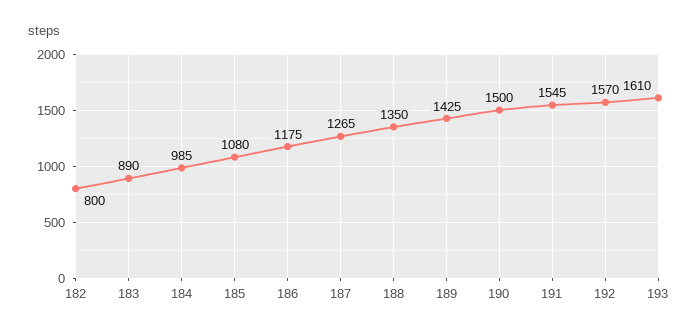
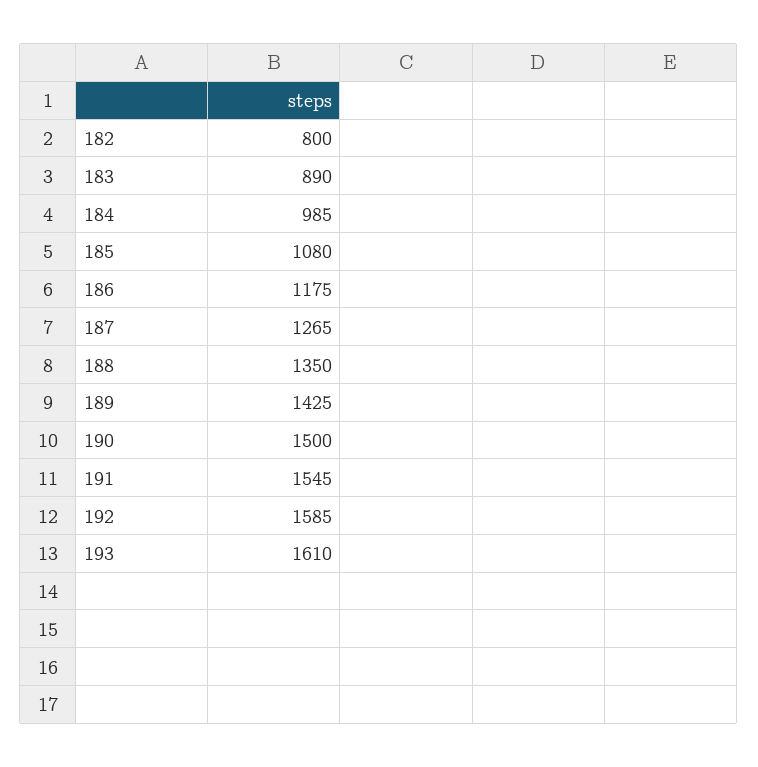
  {
    "182": 800,
    "183": 890,
    "184": 985,
    "185": 1080,
    "186": 1175,
    "187": 1265,
    "188": 1350,
    "189": 1425,
    "190": 1500,
    "191": 1545,
-   "192": 1570,
+   "192": 1585,
    "193": 1610
  }

